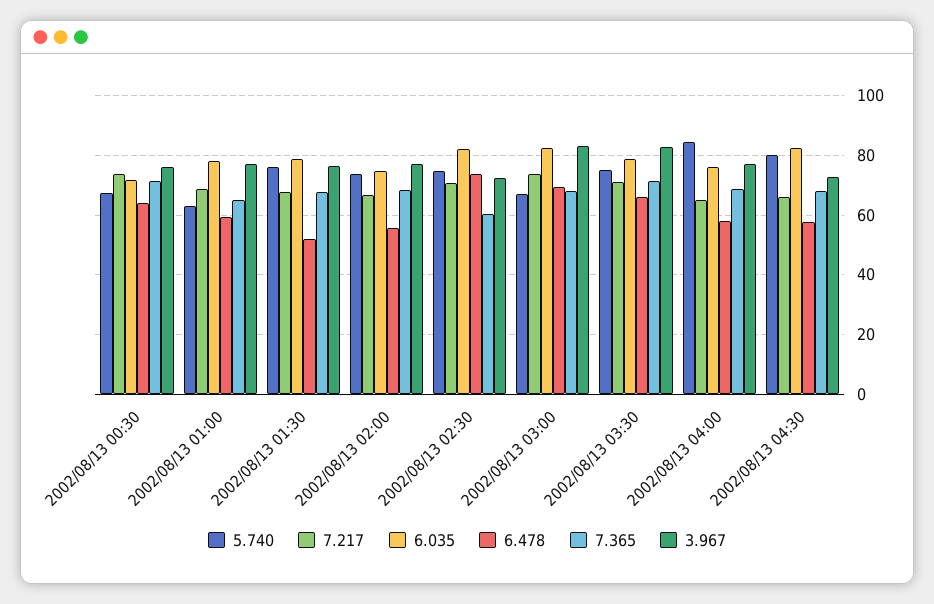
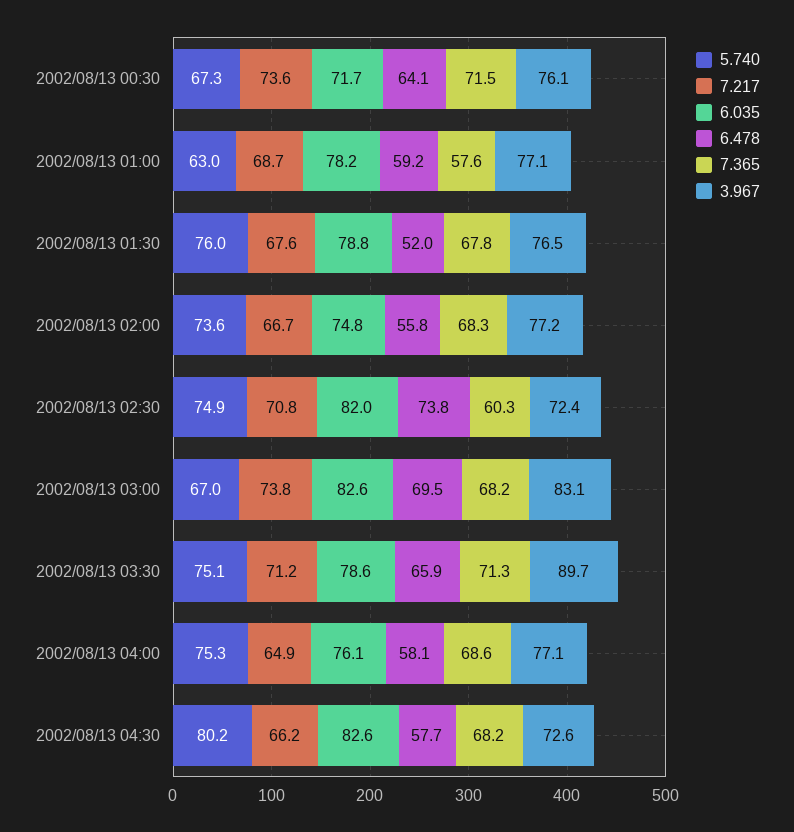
  {
    "5.740": {
      "2002/08/13 00:30": 67.3,
      "2002/08/13 01:00": 63,
      "2002/08/13 01:30": 76,
      "2002/08/13 02:00": 73.6,
      "2002/08/13 02:30": 74.9,
      "2002/08/13 03:00": 67,
      "2002/08/13 03:30": 75.1,
-     "2002/08/13 04:00": 85,
+     "2002/08/13 04:00": 75.3,
      "2002/08/13 04:30": 80.2
    },
    "7.217": {
      "2002/08/13 00:30": 73.6,
      "2002/08/13 01:00": 68.7,
      "2002/08/13 01:30": 67.6,
      "2002/08/13 02:00": 66.7,
      "2002/08/13 02:30": 70.8,
      "2002/08/13 03:00": 73.8,
      "2002/08/13 03:30": 71.2,
      "2002/08/13 04:00": 64.9,
      "2002/08/13 04:30": 66.2
    },
    "6.035": {
      "2002/08/13 00:30": 71.7,
      "2002/08/13 01:00": 78.2,
      "2002/08/13 01:30": 78.8,
      "2002/08/13 02:00": 74.8,
      "2002/08/13 02:30": 82,
      "2002/08/13 03:00": 82.6,
      "2002/08/13 03:30": 78.6,
      "2002/08/13 04:00": 76.1,
      "2002/08/13 04:30": 82.6
    },
    "6.478": {
      "2002/08/13 00:30": 64.1,
      "2002/08/13 01:00": 59.2,
      "2002/08/13 01:30": 52,
      "2002/08/13 02:00": 55.8,
      "2002/08/13 02:30": 73.8,
      "2002/08/13 03:00": 69.5,
      "2002/08/13 03:30": 65.9,
      "2002/08/13 04:00": 58.1,
      "2002/08/13 04:30": 57.7
    },
    "7.365": {
      "2002/08/13 00:30": 71.5,
-     "2002/08/13 01:00": 65,
+     "2002/08/13 01:00": 57.6,
      "2002/08/13 01:30": 67.8,
      "2002/08/13 02:00": 68.3,
      "2002/08/13 02:30": 60.3,
      "2002/08/13 03:00": 68.2,
      "2002/08/13 03:30": 71.3,
      "2002/08/13 04:00": 68.6,
      "2002/08/13 04:30": 68.2
    },
    "3.967": {
      "2002/08/13 00:30": 76.1,
      "2002/08/13 01:00": 77.1,
      "2002/08/13 01:30": 76.5,
      "2002/08/13 02:00": 77.2,
      "2002/08/13 02:30": 72.4,
      "2002/08/13 03:00": 83.1,
-     "2002/08/13 03:30": 82.5,
+     "2002/08/13 03:30": 89.7,
      "2002/08/13 04:00": 77.1,
      "2002/08/13 04:30": 72.6
    }
  }

